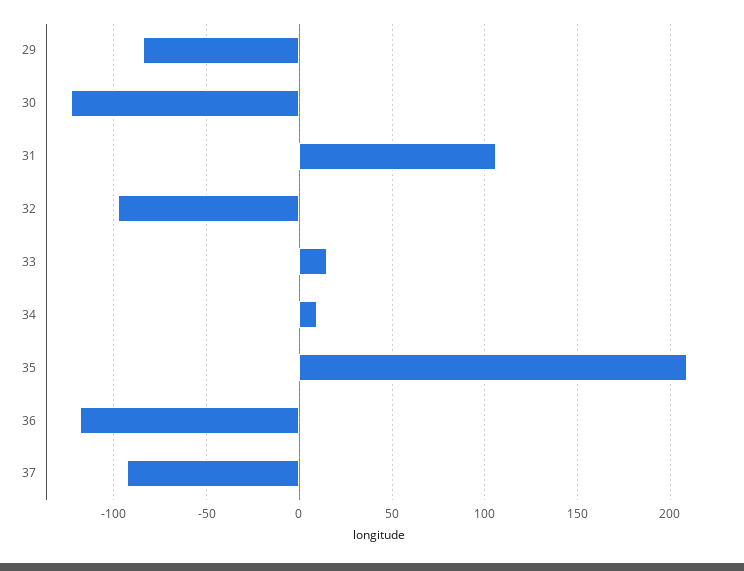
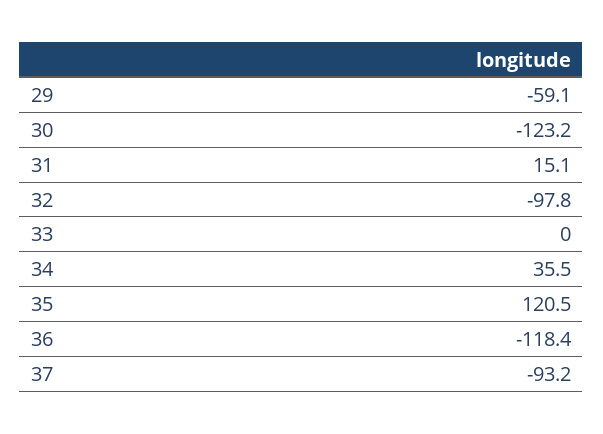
  {
-   "29": -85,
+   "29": -59.1,
    "30": -123.2,
-   "31": 105,
+   "31": 15.1,
    "32": -97.8,
-   "33": 15,
+   "33": 0,
-   "34": 10,
+   "34": 35.5,
-   "35": 210,
+   "35": 120.5,
    "36": -118.4,
    "37": -93.2
  }

